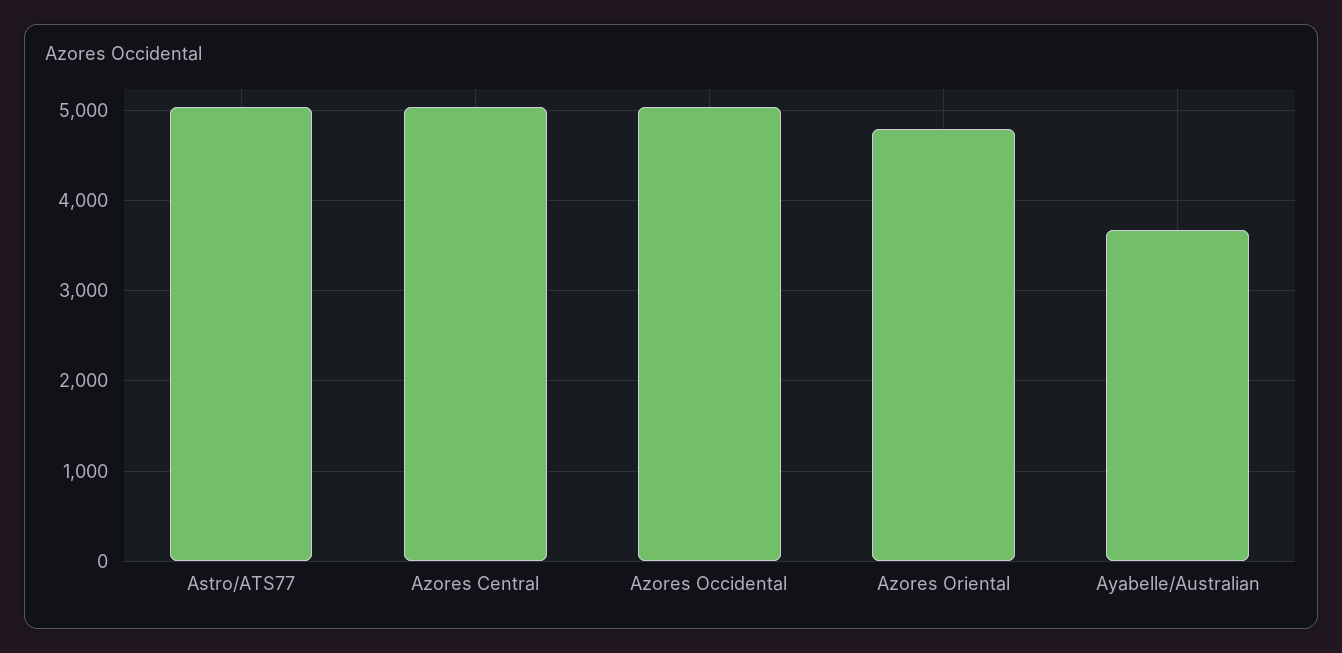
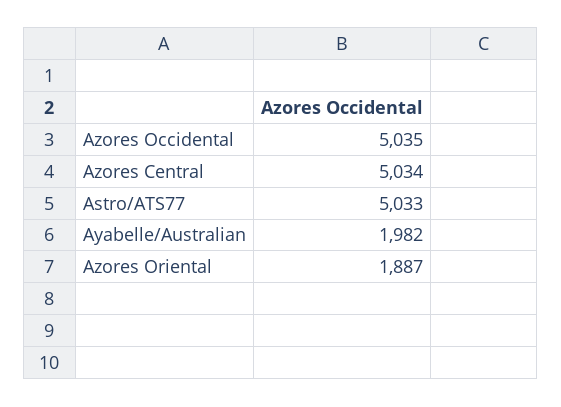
  {
    "Astro/ATS77": 5033,
    "Azores Central": 5034,
    "Azores Occidental": 5035,
-   "Azores Oriental": 4800,
+   "Azores Oriental": 1887,
-   "Ayabelle/Australian": 3700
+   "Ayabelle/Australian": 1982
  }

